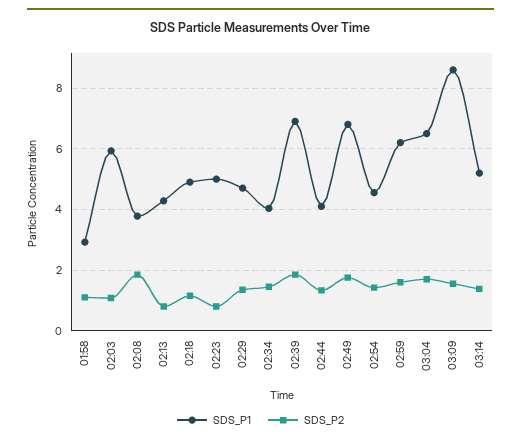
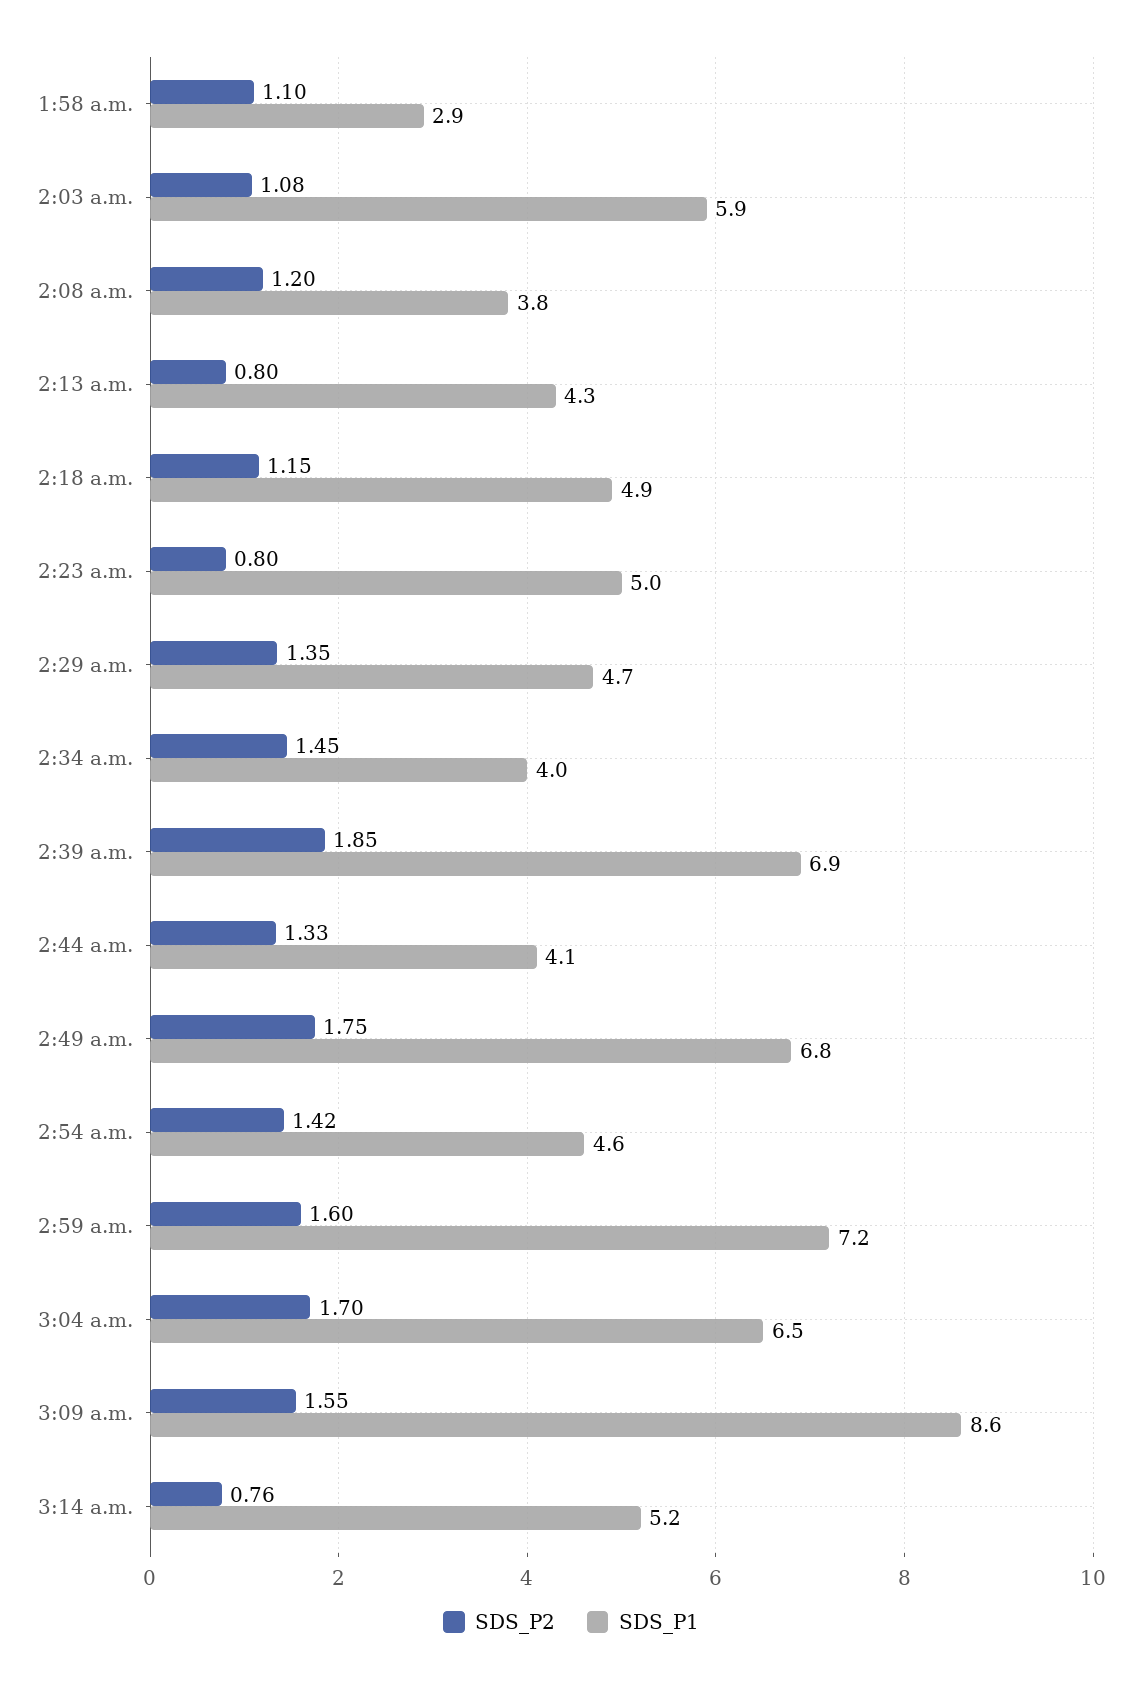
  {
    "SDS_P1": {
      "01:58": 2.9,
      "02:03": 5.9,
      "02:08": 3.8,
      "02:13": 4.3,
      "02:18": 4.9,
      "02:23": 5,
      "02:29": 4.7,
      "02:34": 4,
      "02:39": 6.9,
      "02:44": 4.1,
      "02:49": 6.8,
      "02:54": 4.6,
-     "02:59": 6.2,
+     "02:59": 7.2,
      "03:04": 6.5,
      "03:09": 8.6,
      "03:14": 5.2
    },
    "SDS_P2": {
      "01:58": 1.1,
      "02:03": 1.08,
-     "02:08": 1.8,
+     "02:08": 1.2,
      "02:13": 0.8,
      "02:18": 1.15,
      "02:23": 0.8,
      "02:29": 1.35,
      "02:34": 1.45,
      "02:39": 1.85,
      "02:44": 1.33,
      "02:49": 1.75,
      "02:54": 1.42,
      "02:59": 1.6,
      "03:04": 1.7,
      "03:09": 1.55,
-     "03:14": 1.4
+     "03:14": 0.76
    }
  }

